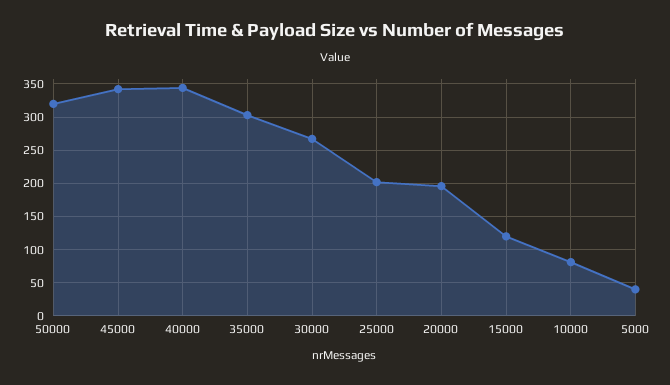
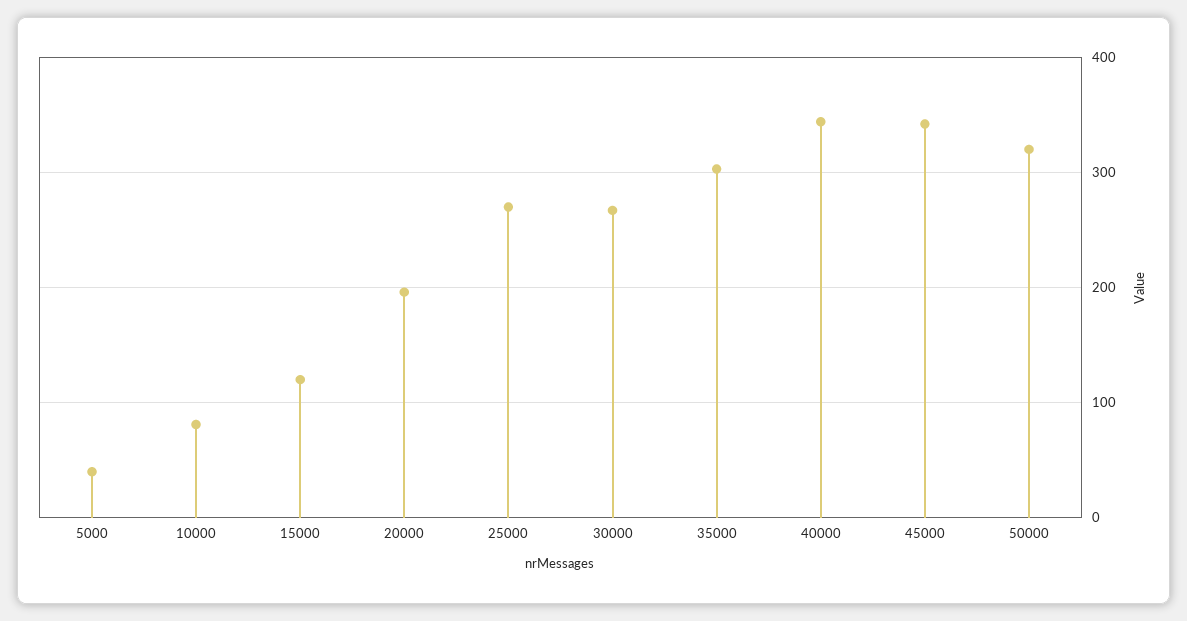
  {
    "50000": 320,
    "45000": 340,
    "40000": 340,
    "35000": 300,
    "30000": 270,
-   "25000": 200,
+   "25000": 270,
    "20000": 200,
    "15000": 120,
    "10000": 80,
    "5000": 40
  }

